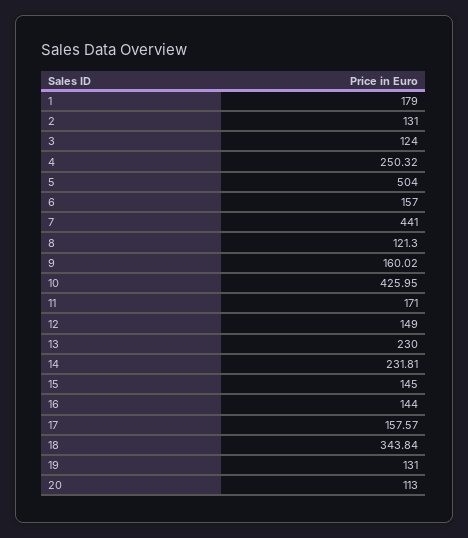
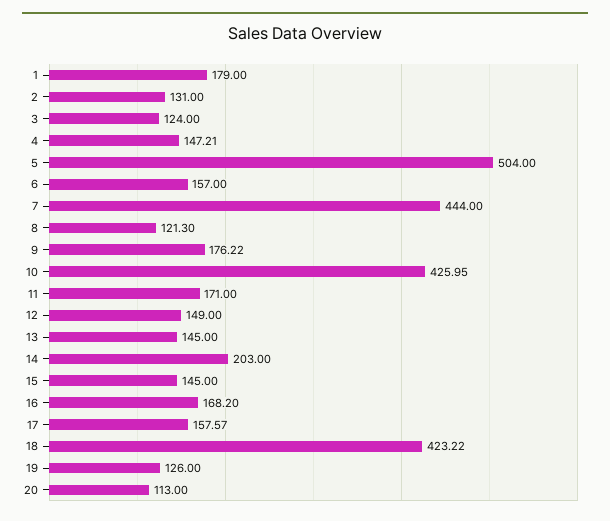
  {
    "1": 179,
    "2": 131,
    "3": 124,
-   "4": 250.32,
+   "4": 147.21,
    "5": 504,
    "6": 157,
-   "7": 441,
+   "7": 444,
    "8": 121.3,
-   "9": 160.02,
+   "9": 176.22,
    "10": 425.95,
    "11": 171,
    "12": 149,
-   "13": 230,
+   "13": 145,
-   "14": 231.81,
+   "14": 203,
    "15": 145,
-   "16": 144,
+   "16": 168.2,
    "17": 157.57,
-   "18": 343.84,
+   "18": 423.22,
-   "19": 131,
+   "19": 126,
    "20": 113
  }

